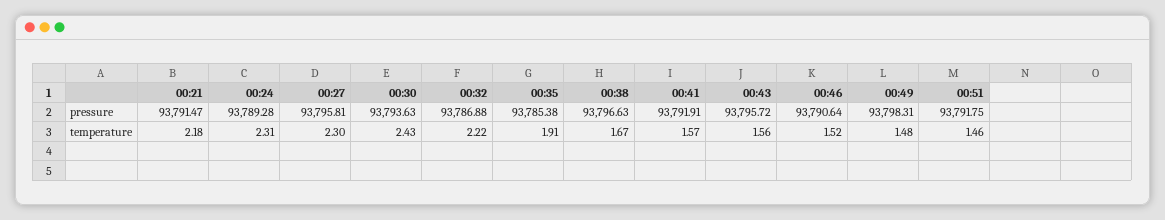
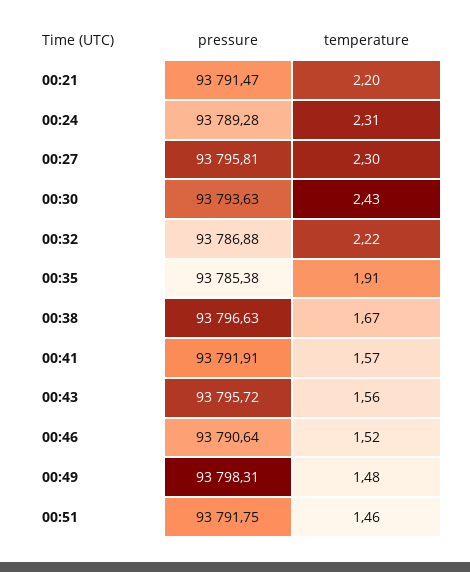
  {
    "00:21": {
      "pressure": 93791.47,
-     "temperature": 2.18
+     "temperature": 2.2
    },
    "00:24": {
      "pressure": 93789.28,
      "temperature": 2.31
    },
    "00:27": {
      "pressure": 93795.81,
      "temperature": 2.3
    },
    "00:30": {
      "pressure": 93793.63,
      "temperature": 2.43
    },
    "00:32": {
      "pressure": 93786.88,
      "temperature": 2.22
    },
    "00:35": {
      "pressure": 93785.38,
      "temperature": 1.91
    },
    "00:38": {
      "pressure": 93796.63,
      "temperature": 1.67
    },
    "00:41": {
      "pressure": 93791.91,
      "temperature": 1.57
    },
    "00:43": {
      "pressure": 93795.72,
      "temperature": 1.56
    },
    "00:46": {
      "pressure": 93790.64,
      "temperature": 1.52
    },
    "00:49": {
      "pressure": 93798.31,
      "temperature": 1.48
    },
    "00:51": {
      "pressure": 93791.75,
      "temperature": 1.46
    }
  }

